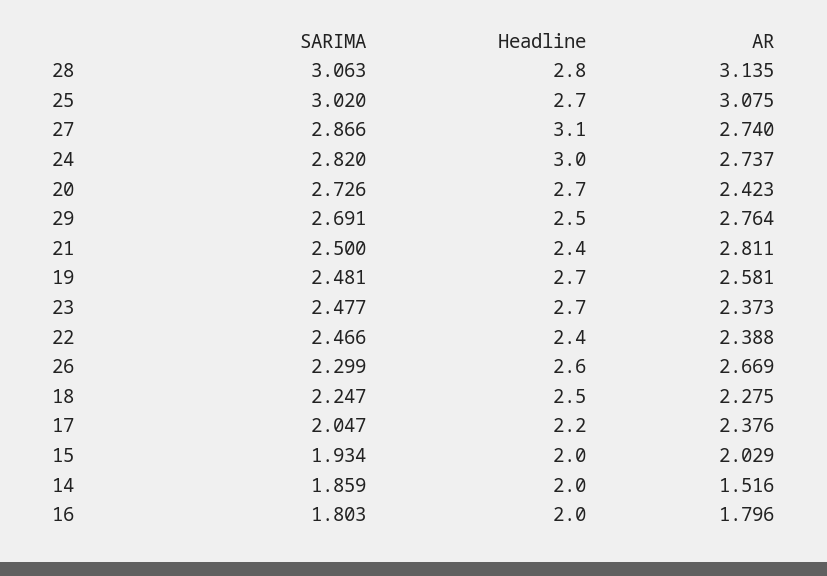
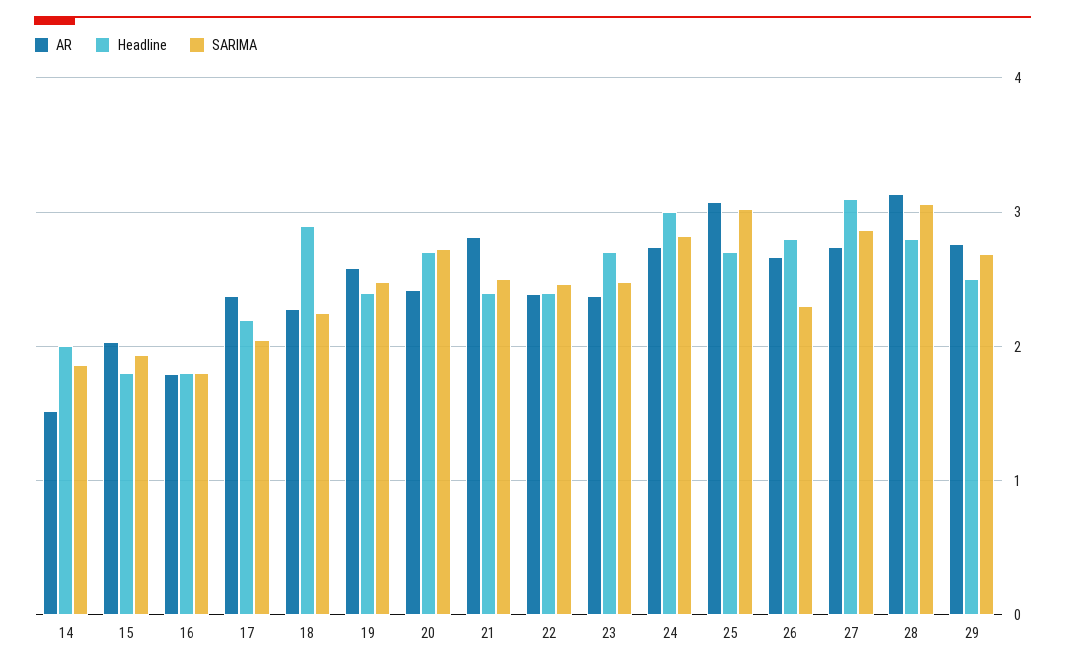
  {
    "SARIMA": {
      "28": 3.063,
      "25": 3.02,
      "27": 2.866,
      "24": 2.82,
      "20": 2.726,
      "29": 2.691,
      "21": 2.5,
      "19": 2.481,
      "23": 2.477,
      "22": 2.466,
      "26": 2.299,
      "18": 2.247,
      "17": 2.047,
      "15": 1.934,
      "14": 1.859,
      "16": 1.803
    },
    "Headline": {
      "28": 2.8,
      "25": 2.7,
      "27": 3.1,
      "24": 3,
      "20": 2.7,
      "29": 2.5,
      "21": 2.4,
-     "19": 2.7,
+     "19": 2.4,
      "23": 2.7,
      "22": 2.4,
-     "26": 2.6,
+     "26": 2.8,
-     "18": 2.5,
+     "18": 2.9,
      "17": 2.2,
-     "15": 2,
+     "15": 1.8,
      "14": 2,
-     "16": 2
+     "16": 1.8
    },
    "AR": {
      "28": 3.135,
      "25": 3.075,
      "27": 2.74,
      "24": 2.737,
      "20": 2.423,
      "29": 2.764,
      "21": 2.811,
      "19": 2.581,
      "23": 2.373,
      "22": 2.388,
      "26": 2.669,
      "18": 2.275,
      "17": 2.376,
      "15": 2.029,
      "14": 1.516,
      "16": 1.796
    }
  }

